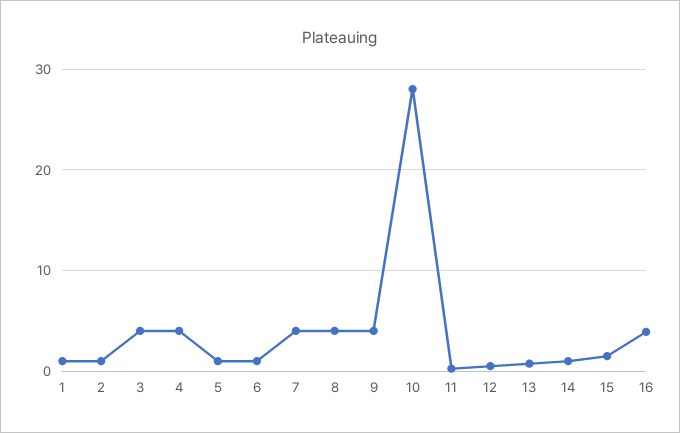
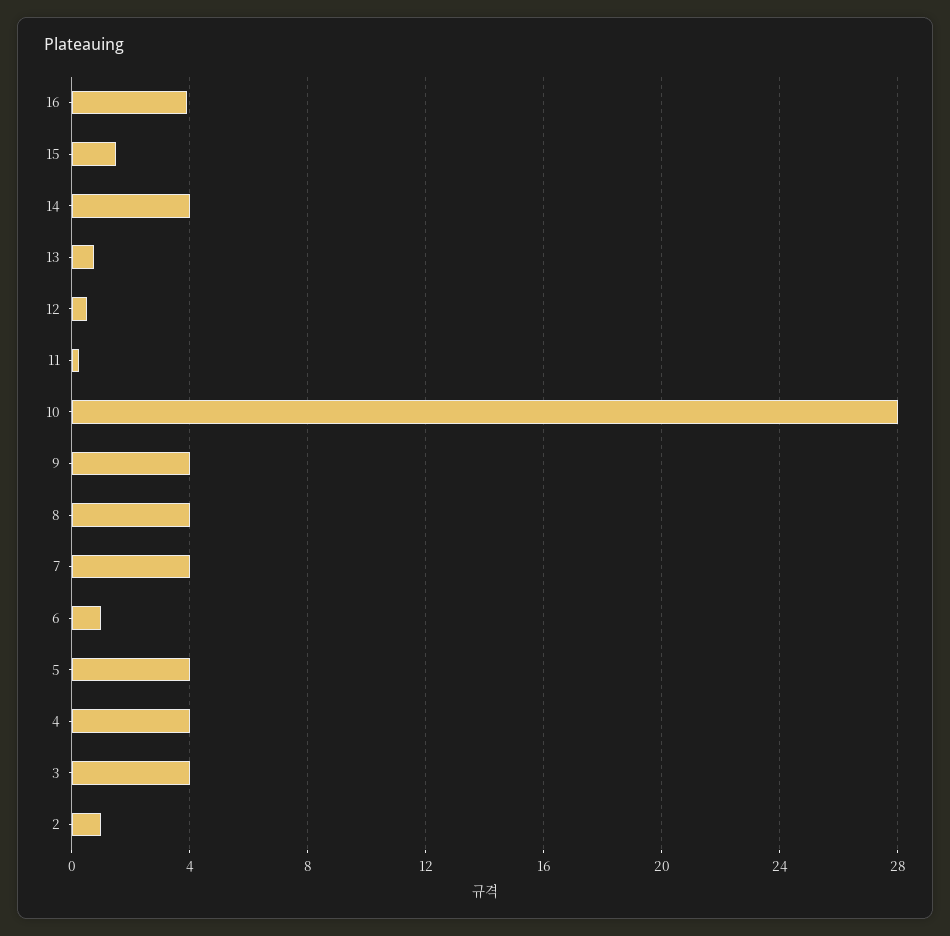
  {
-   "1": 1,
    "2": 1,
    "3": 4,
    "4": 4,
-   "5": 1,
+   "5": 4,
    "6": 1,
    "7": 4,
    "8": 4,
    "9": 4,
    "10": 28,
    "11": 0.5,
    "12": 0.5,
    "13": 1,
-   "14": 1,
+   "14": 4,
    "15": 1.5,
    "16": 4
  }

